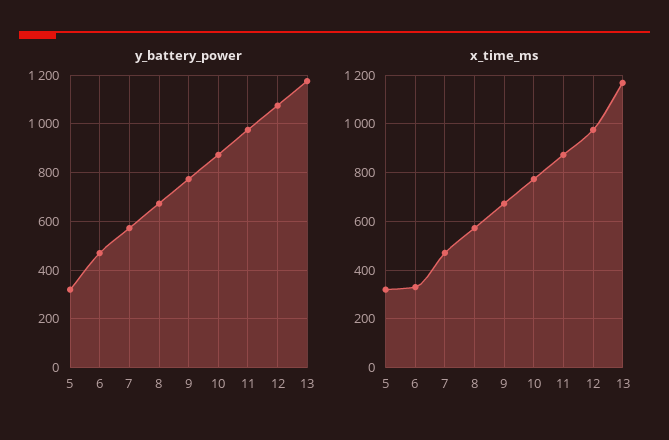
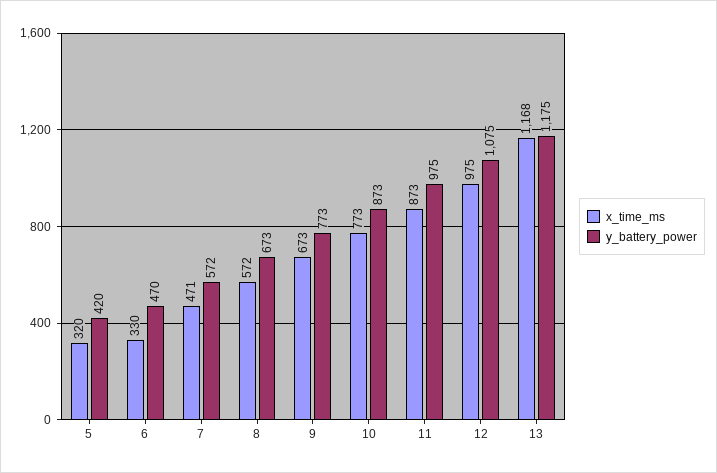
  {
    "y_battery_power": {
-     "5": 325,
+     "5": 420,
      "6": 470,
      "7": 572,
      "8": 673,
      "9": 773,
      "10": 873,
      "11": 975,
      "12": 1075,
      "13": 1175
    },
    "x_time_ms": {
      "5": 320,
      "6": 330,
      "7": 471,
      "8": 572,
      "9": 673,
      "10": 773,
      "11": 873,
      "12": 975,
      "13": 1168
    }
  }

